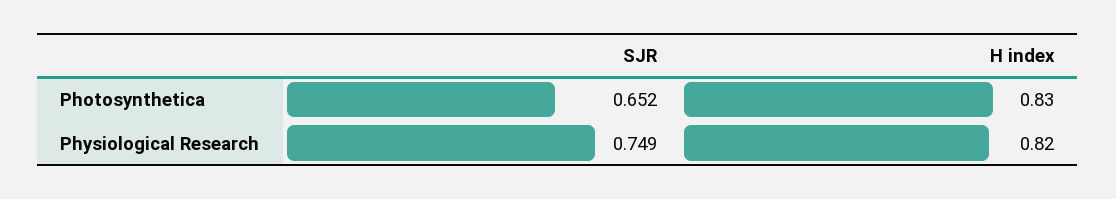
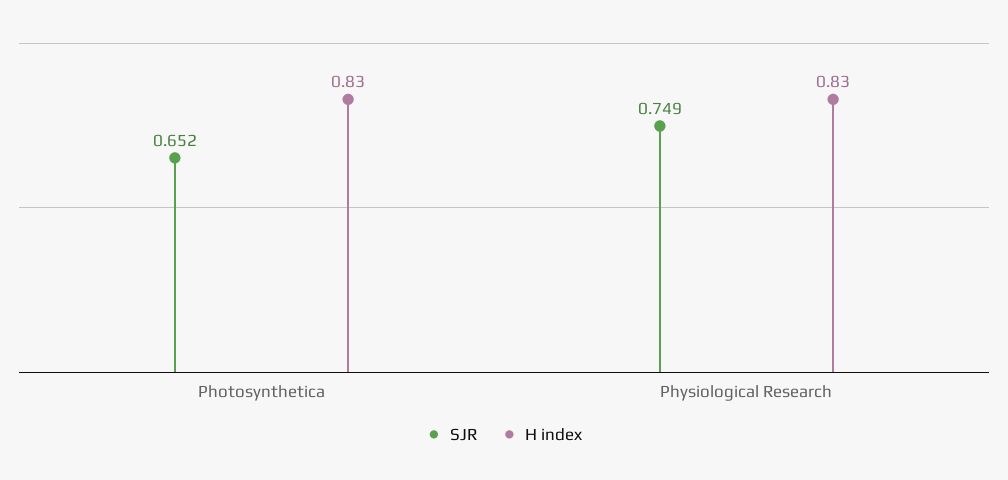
  {
    "SJR": {
      "Photosynthetica": 0.652,
      "Physiological Research": 0.749
    },
    "H index": {
      "Photosynthetica": 0.83,
-     "Physiological Research": 0.82
+     "Physiological Research": 0.83
    }
  }

